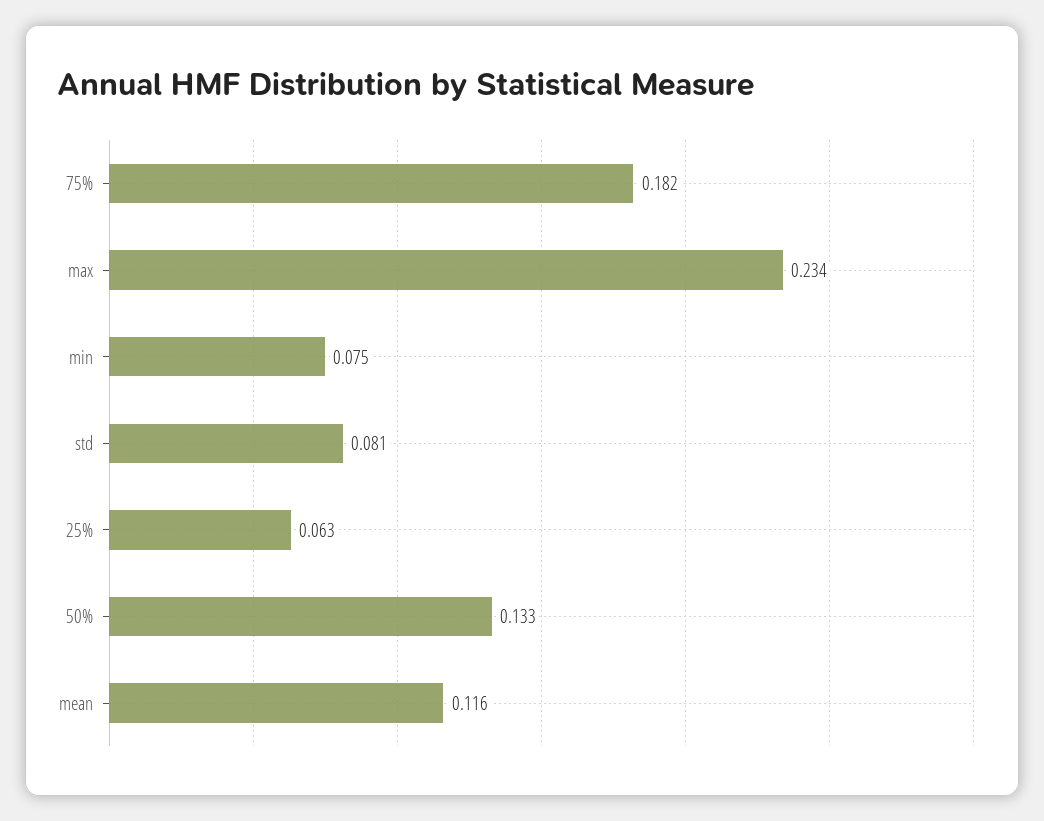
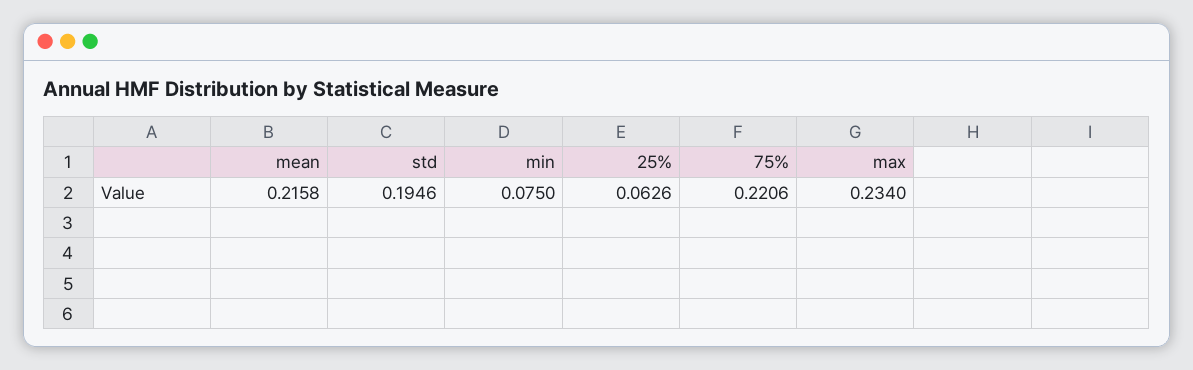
  {
-   "75%": 0.182,
+   "75%": 0.2206,
    "max": 0.234,
    "min": 0.075,
-   "std": 0.081,
+   "std": 0.1946,
    "25%": 0.0626,
-   "50%": 0.133,
-   "mean": 0.116
+   "mean": 0.2158
  }

